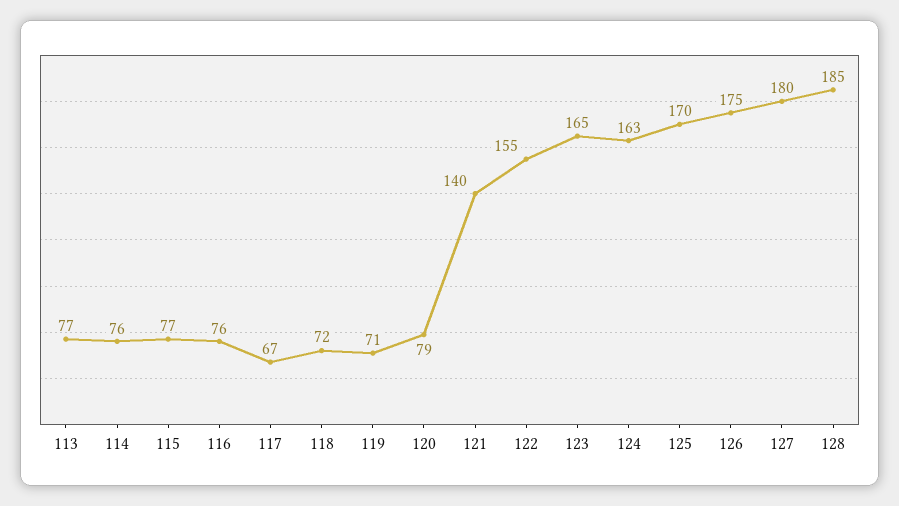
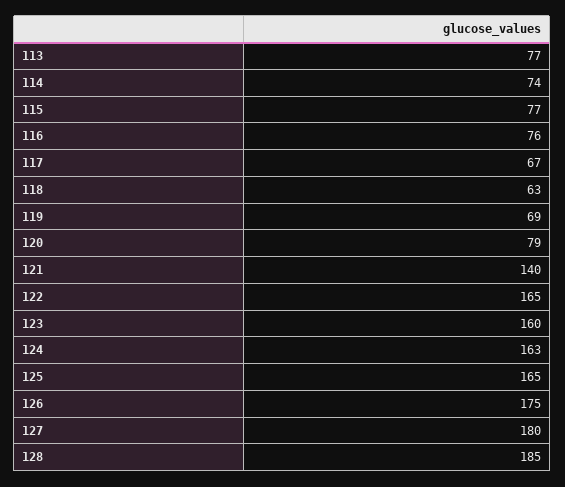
  {
    "113": 77,
-   "114": 76,
+   "114": 74,
    "115": 77,
    "116": 76,
    "117": 67,
-   "118": 72,
+   "118": 63,
-   "119": 71,
+   "119": 69,
    "120": 79,
    "121": 140,
-   "122": 155,
+   "122": 165,
-   "123": 165,
+   "123": 160,
    "124": 163,
-   "125": 170,
+   "125": 165,
    "126": 175,
    "127": 180,
    "128": 185
  }

